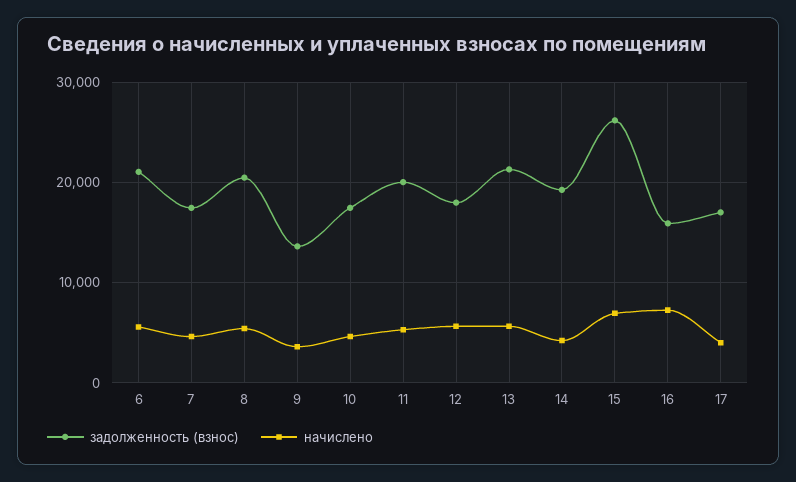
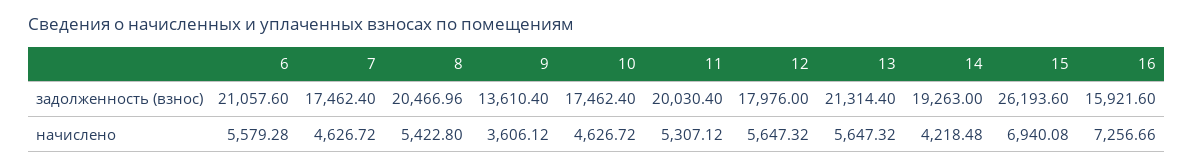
  {
    "задолженность (взнос)": {
      "6": 21057.6,
      "7": 17462.4,
      "8": 20466.96,
      "9": 13610.4,
      "10": 17462.4,
      "11": 20030.4,
      "12": 17976,
      "13": 21314.4,
      "14": 19263,
      "15": 26193.6,
-     "16": 15921.6,
+     "16": 15921.6
-     "17": 17000
    },
    "начислено": {
      "6": 5579.28,
      "7": 4626.72,
      "8": 5422.8,
      "9": 3606.12,
      "10": 4626.72,
      "11": 5307.12,
      "12": 5647.32,
      "13": 5647.32,
      "14": 4218.48,
      "15": 6940.08,
-     "16": 7256.66,
+     "16": 7256.66
-     "17": 4000
    }
  }

